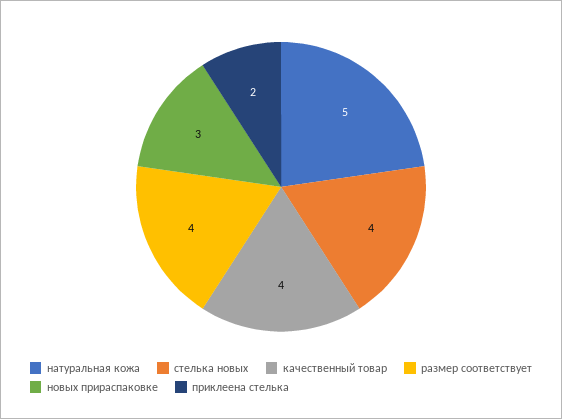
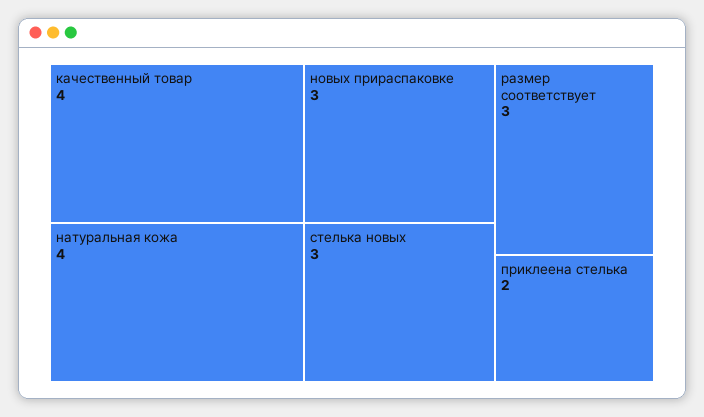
  {
-   "натуральная кожа": 5,
+   "натуральная кожа": 4,
-   "стелька новых": 4,
+   "стелька новых": 3,
    "качественный товар": 4,
-   "размер соответствует": 4,
+   "размер соответствует": 3,
    "новых прираспаковке": 3,
    "приклеена стелька": 2
  }

